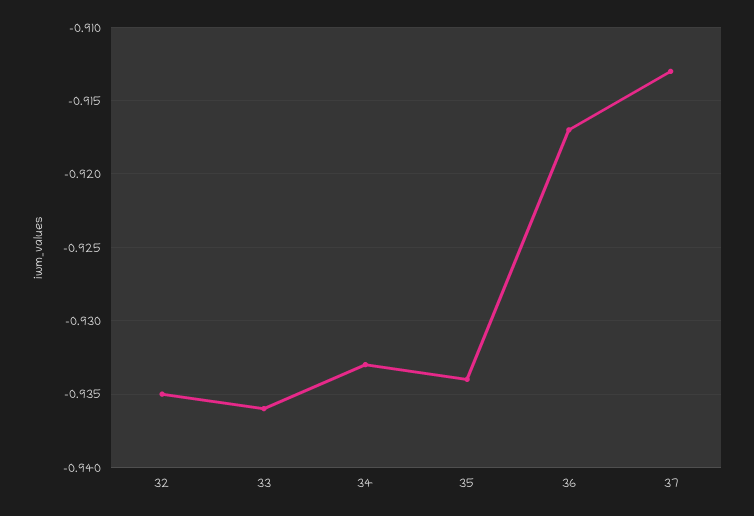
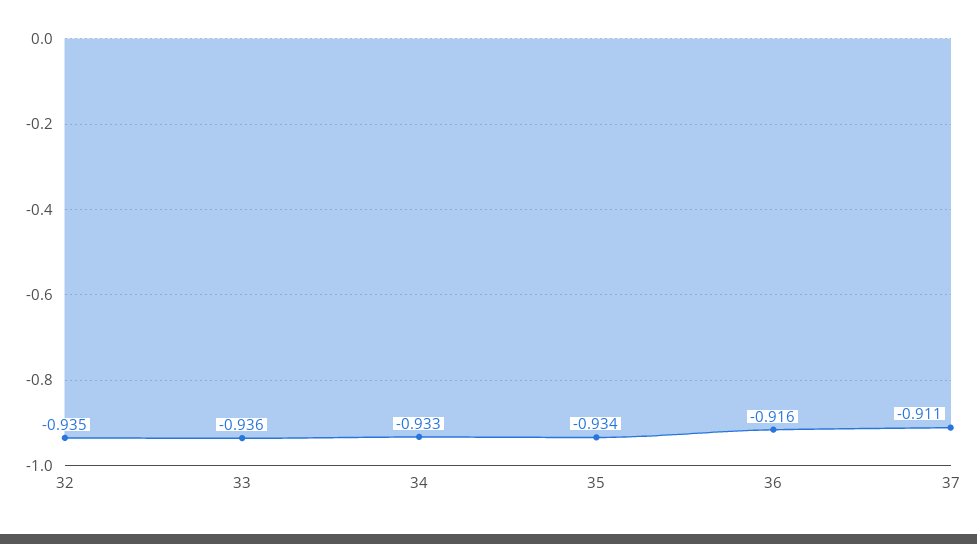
  {
    "32": -0.935,
    "33": -0.936,
    "34": -0.933,
    "35": -0.934,
-   "36": -0.917,
+   "36": -0.916,
-   "37": -0.913
+   "37": -0.911
  }

